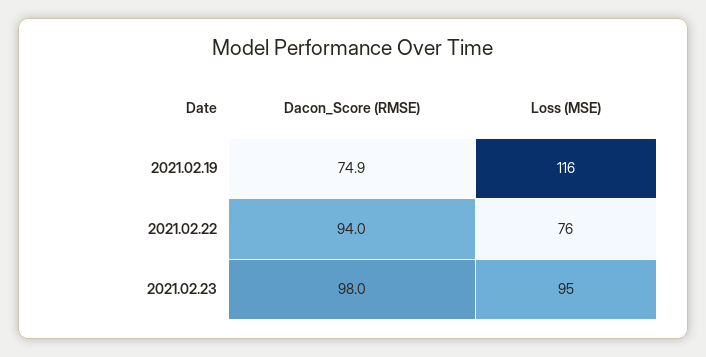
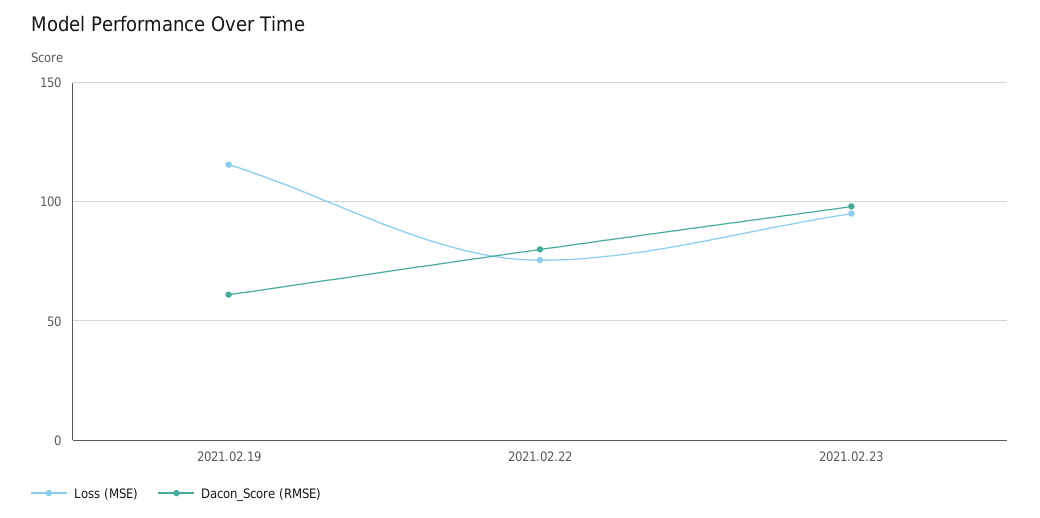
  {
    "Dacon_Score (RMSE)": {
-     "2021.02.19": 74.9,
+     "2021.02.19": 60,
-     "2021.02.22": 94,
+     "2021.02.22": 80,
      "2021.02.23": 98
    },
    "Loss (MSE)": {
      "2021.02.19": 116,
      "2021.02.22": 76,
      "2021.02.23": 95
    }
  }

